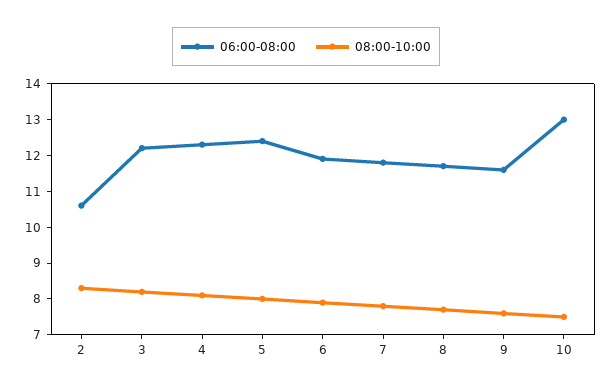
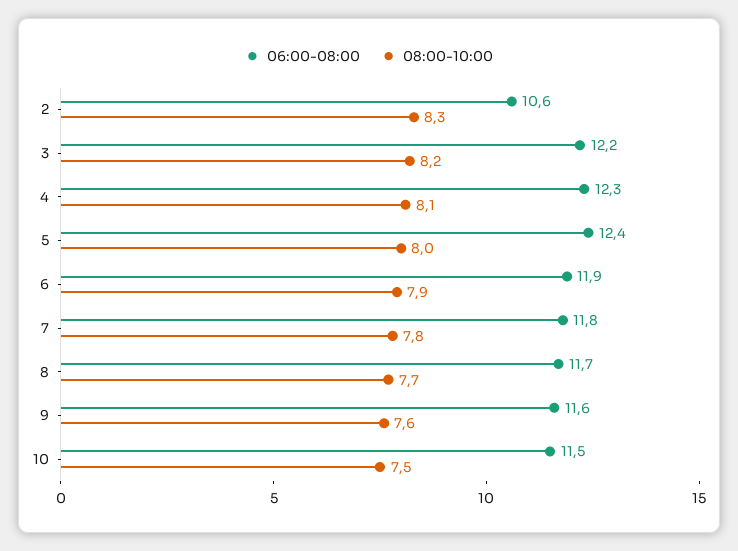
  {
    "06:00-08:00": {
      "2": 10.6,
      "3": 12.2,
      "4": 12.3,
      "5": 12.4,
      "6": 11.9,
      "7": 11.8,
      "8": 11.7,
      "9": 11.6,
-     "10": 13
+     "10": 11.5
    },
    "08:00-10:00": {
      "2": 8.3,
      "3": 8.2,
      "4": 8.1,
      "5": 8,
      "6": 7.9,
      "7": 7.8,
      "8": 7.7,
      "9": 7.6,
      "10": 7.5
    }
  }

